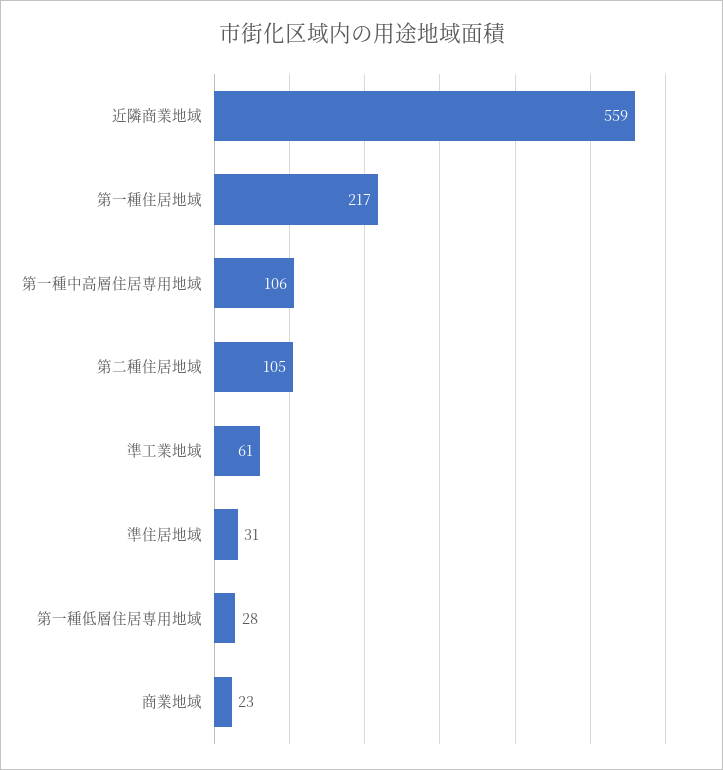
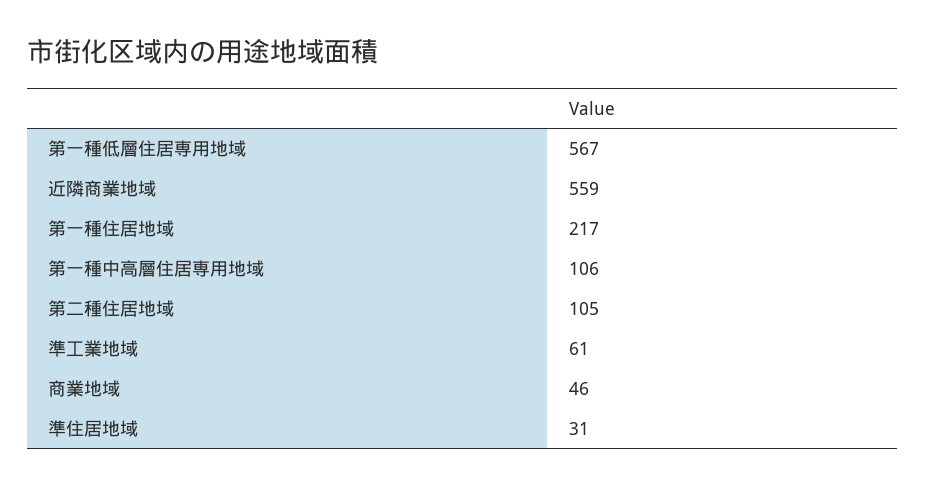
  {
    "近隣商業地域": 559,
    "第一種住居地域": 217,
    "第一種中高層住居専用地域": 106,
    "第二種住居地域": 105,
    "準工業地域": 61,
    "準住居地域": 31,
-   "第一種低層住居専用地域": 28,
+   "第一種低層住居専用地域": 567,
-   "商業地域": 23
+   "商業地域": 46
  }

